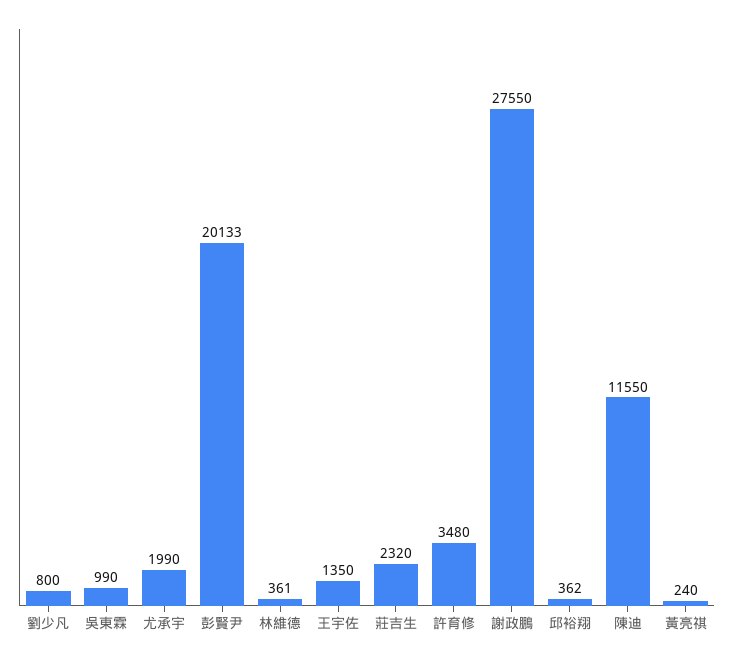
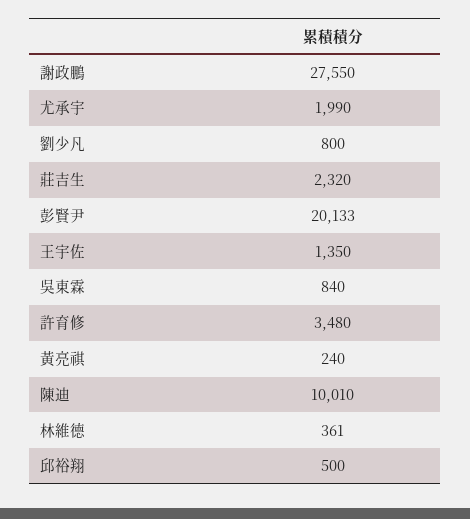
  {
    "劉少凡": 800,
-   "吳東霖": 990,
+   "吳東霖": 840,
    "尤承宇": 1990,
    "彭賢尹": 20133,
    "林維德": 361,
    "王宇佐": 1350,
    "莊吉生": 2320,
    "許育修": 3480,
    "謝政鵬": 27550,
-   "邱裕翔": 362,
+   "邱裕翔": 500,
-   "陳迪": 11550,
+   "陳迪": 10010,
    "黃亮祺": 240
  }

